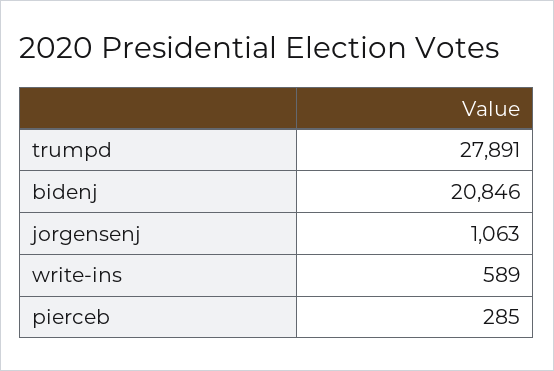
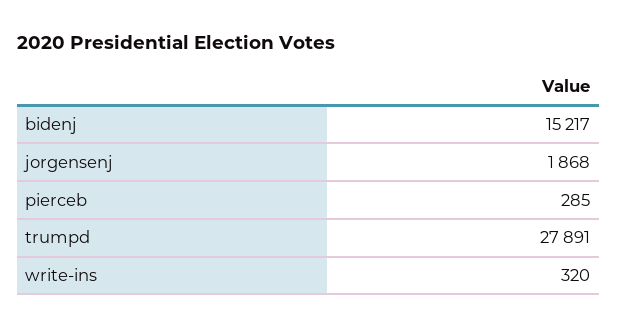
  {
    "trumpd": 27891,
-   "bidenj": 20846,
+   "bidenj": 15217,
-   "jorgensenj": 1063,
+   "jorgensenj": 1868,
-   "write-ins": 589,
+   "write-ins": 320,
    "pierceb": 285
  }

